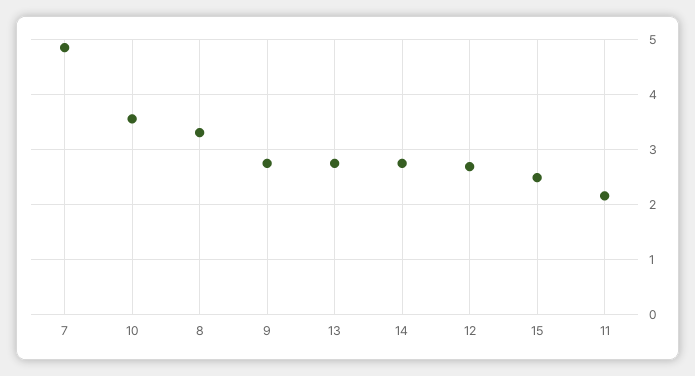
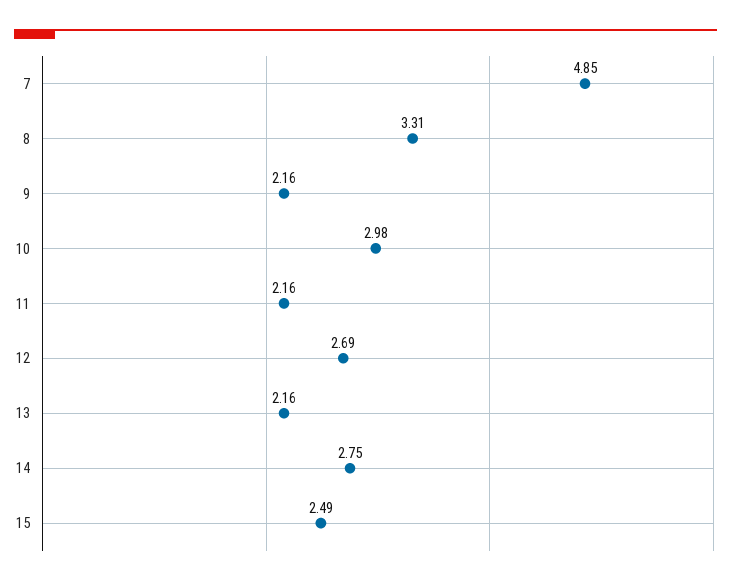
  {
    "7": 4.85,
-   "10": 3.6,
+   "10": 2.98,
    "8": 3.31,
-   "9": 2.8,
+   "9": 2.16,
-   "13": 2.8,
+   "13": 2.16,
    "14": 2.75,
    "12": 2.69,
    "15": 2.49,
    "11": 2.16
  }

